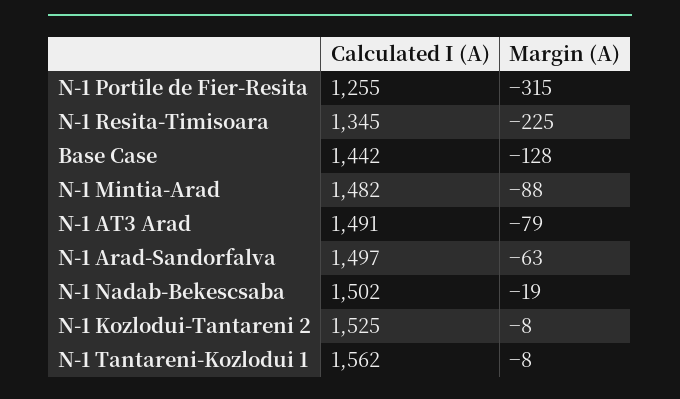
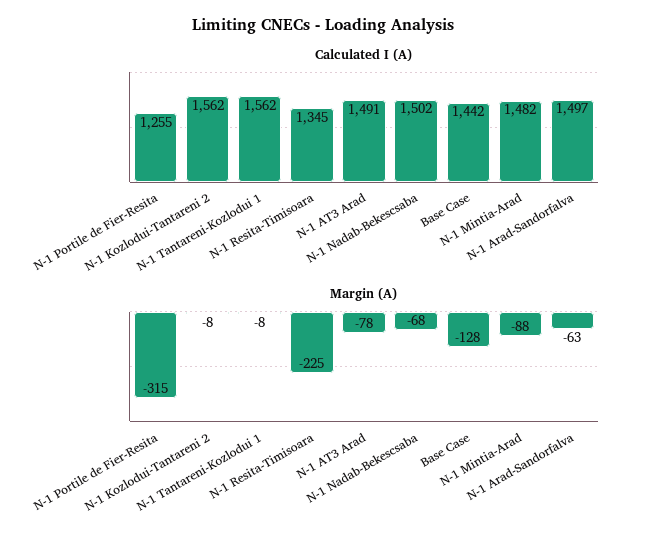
  {
    "Calculated I (A)": {
      "N-1 Portile de Fier-Resita": 1255,
      "N-1 Resita-Timisoara": 1345,
      "Base Case": 1442,
      "N-1 Mintia-Arad": 1482,
      "N-1 AT3 Arad": 1491,
      "N-1 Arad-Sandorfalva": 1497,
      "N-1 Nadab-Bekescsaba": 1502,
-     "N-1 Kozlodui-Tantareni 2": 1525,
+     "N-1 Kozlodui-Tantareni 2": 1562,
      "N-1 Tantareni-Kozlodui 1": 1562
    },
    "Margin (A)": {
      "N-1 Portile de Fier-Resita": -315,
      "N-1 Resita-Timisoara": -225,
      "Base Case": -128,
      "N-1 Mintia-Arad": -88,
-     "N-1 AT3 Arad": -79,
+     "N-1 AT3 Arad": -78,
      "N-1 Arad-Sandorfalva": -63,
-     "N-1 Nadab-Bekescsaba": -19,
+     "N-1 Nadab-Bekescsaba": -68,
      "N-1 Kozlodui-Tantareni 2": -8,
      "N-1 Tantareni-Kozlodui 1": -8
    }
  }

